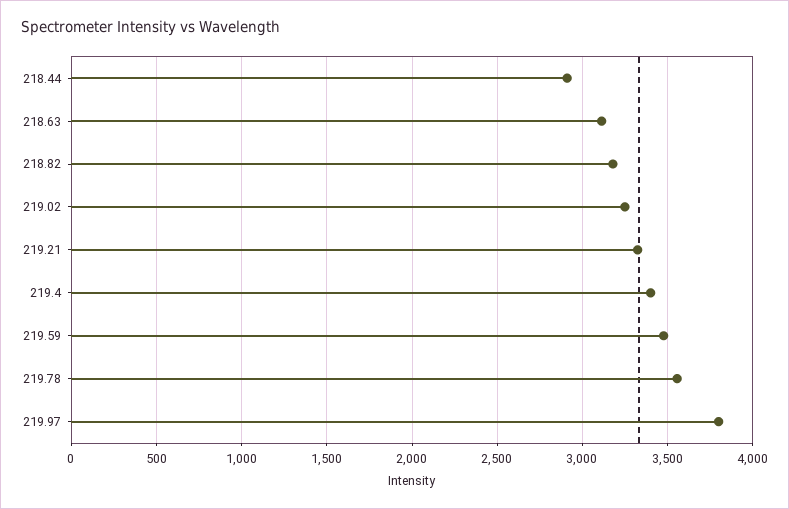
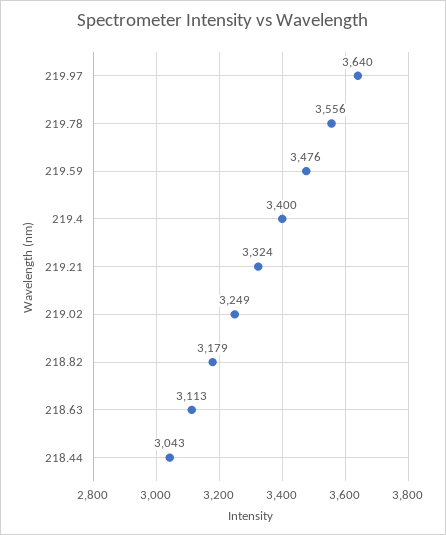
  {
-   "218.44": 2900,
+   "218.44": 3043,
    "218.63": 3113,
    "218.82": 3179,
    "219.02": 3249,
    "219.21": 3324,
    "219.4": 3400,
    "219.59": 3476,
    "219.78": 3556,
-   "219.97": 3800
+   "219.97": 3640
  }

